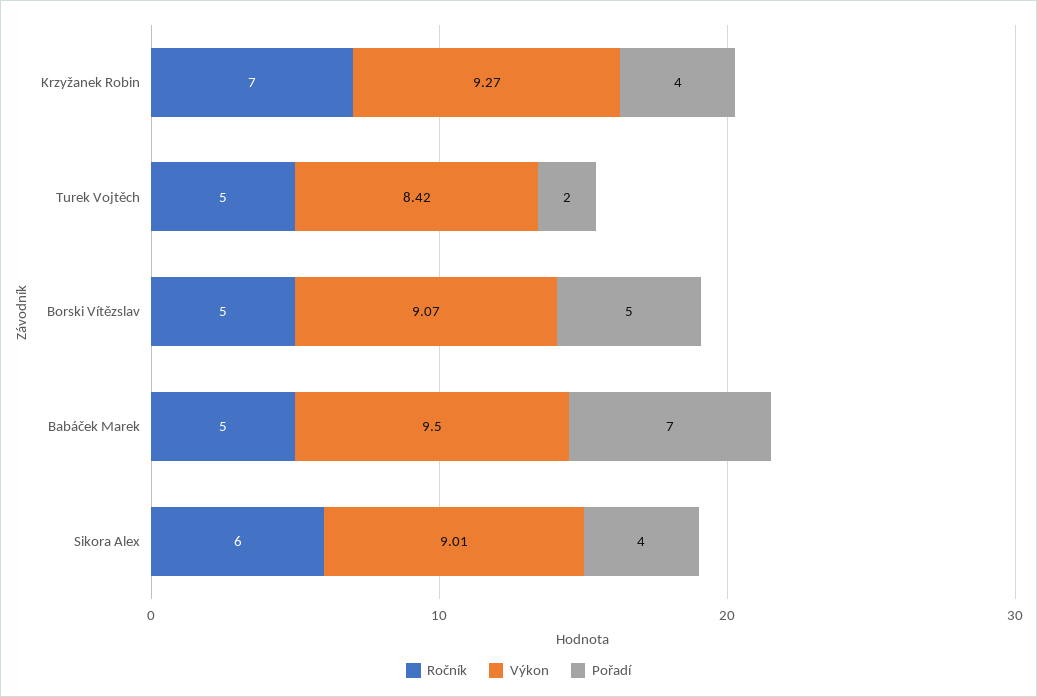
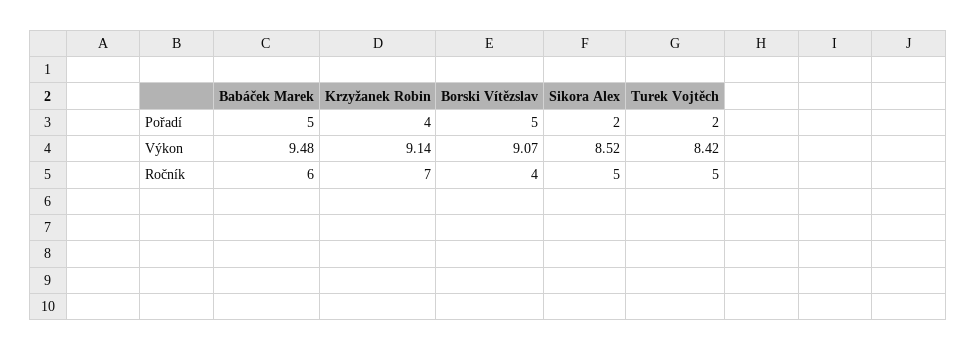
  {
    "Ročník": {
      "Krzyžanek Robin": 7,
      "Turek Vojtěch": 5,
-     "Borski Vítězslav": 5,
+     "Borski Vítězslav": 4,
-     "Babáček Marek": 5,
+     "Babáček Marek": 6,
-     "Sikora Alex": 6
+     "Sikora Alex": 5
    },
    "Výkon": {
-     "Krzyžanek Robin": 9.27,
+     "Krzyžanek Robin": 9.14,
      "Turek Vojtěch": 8.42,
      "Borski Vítězslav": 9.07,
-     "Babáček Marek": 9.5,
+     "Babáček Marek": 9.48,
-     "Sikora Alex": 9.01
+     "Sikora Alex": 8.52
    },
    "Pořadí": {
      "Krzyžanek Robin": 4,
      "Turek Vojtěch": 2,
      "Borski Vítězslav": 5,
-     "Babáček Marek": 7,
+     "Babáček Marek": 5,
-     "Sikora Alex": 4
+     "Sikora Alex": 2
    }
  }

